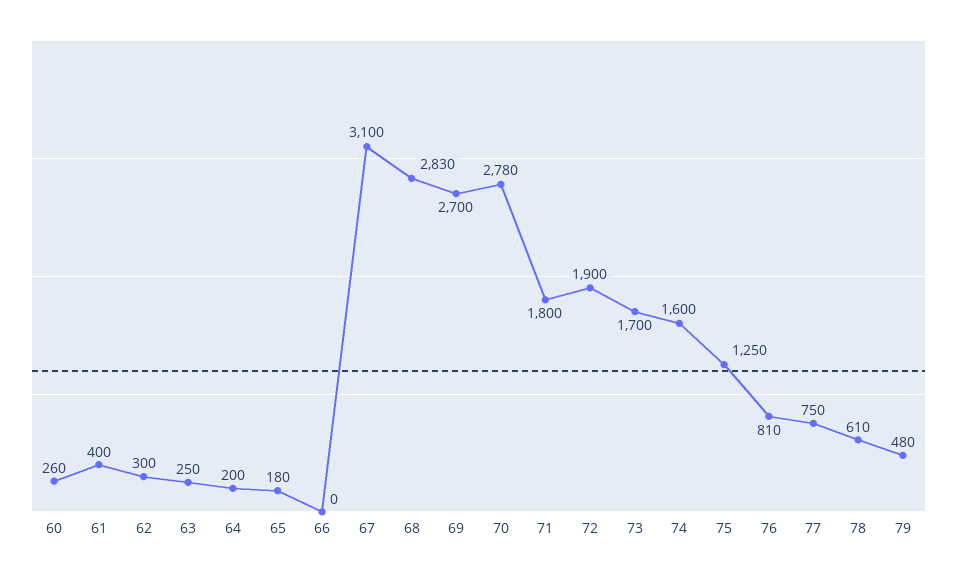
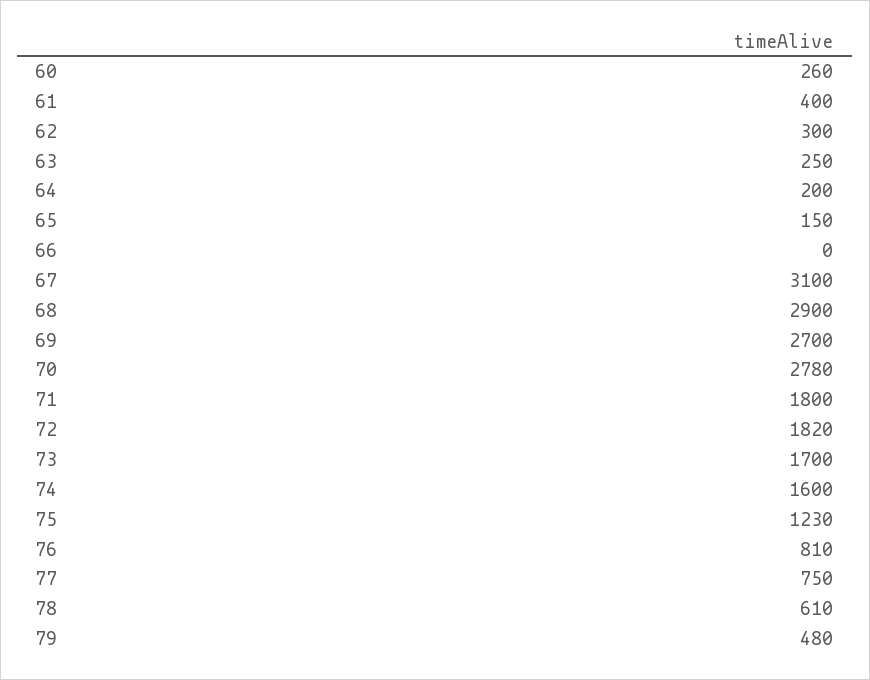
  {
    "60": 260,
    "61": 400,
    "62": 300,
    "63": 250,
    "64": 200,
-   "65": 180,
+   "65": 150,
    "66": 0,
    "67": 3100,
-   "68": 2830,
+   "68": 2900,
    "69": 2700,
    "70": 2780,
    "71": 1800,
-   "72": 1900,
+   "72": 1820,
    "73": 1700,
    "74": 1600,
-   "75": 1250,
+   "75": 1230,
    "76": 810,
    "77": 750,
    "78": 610,
    "79": 480
  }

